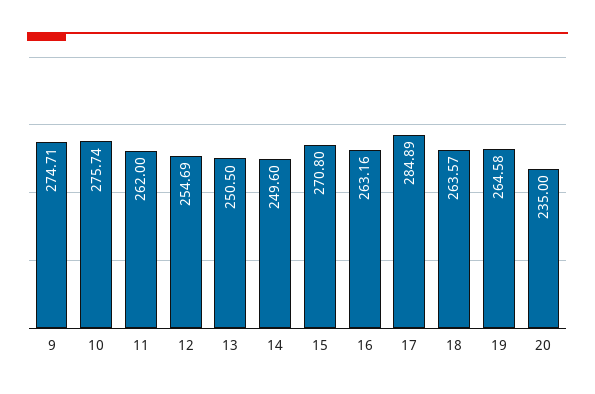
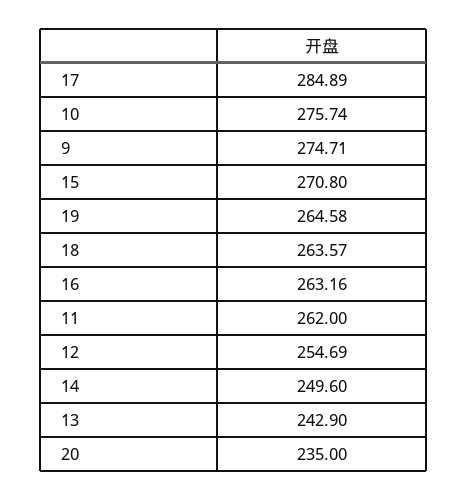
  {
    "9": 274.71,
    "10": 275.74,
    "11": 262,
    "12": 254.69,
-   "13": 250.5,
+   "13": 242.9,
    "14": 249.6,
    "15": 270.8,
    "16": 263.16,
    "17": 284.89,
    "18": 263.57,
    "19": 264.58,
    "20": 235
  }

